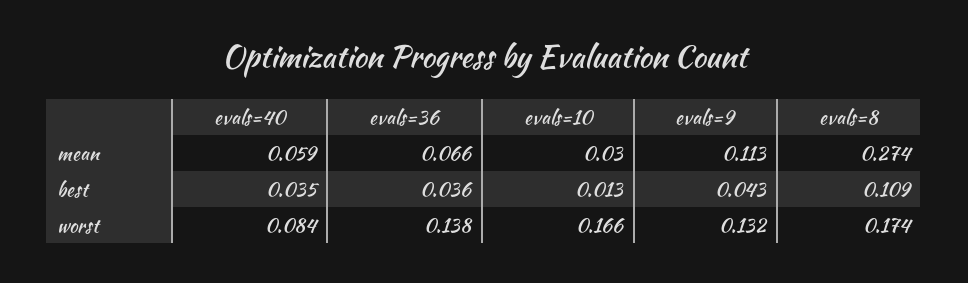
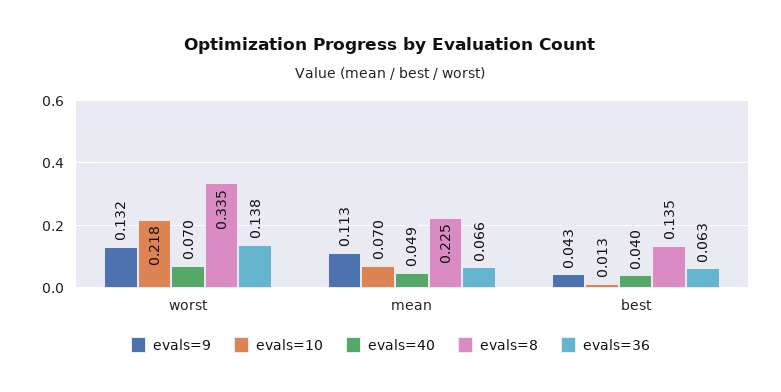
  {
    "evals=40": {
-     "mean": 0.059,
+     "mean": 0.049,
-     "best": 0.035,
+     "best": 0.04,
-     "worst": 0.084
+     "worst": 0.07
    },
    "evals=36": {
      "mean": 0.066,
-     "best": 0.036,
+     "best": 0.063,
      "worst": 0.138
    },
    "evals=10": {
-     "mean": 0.03,
+     "mean": 0.07,
      "best": 0.013,
-     "worst": 0.166
+     "worst": 0.218
    },
    "evals=9": {
      "mean": 0.113,
      "best": 0.043,
      "worst": 0.132
    },
    "evals=8": {
-     "mean": 0.274,
+     "mean": 0.225,
-     "best": 0.109,
+     "best": 0.135,
-     "worst": 0.174
+     "worst": 0.335
    }
  }

